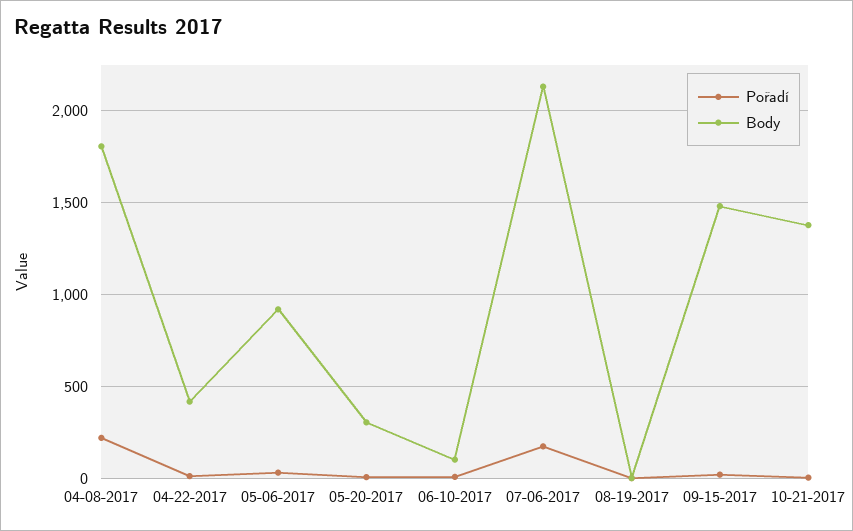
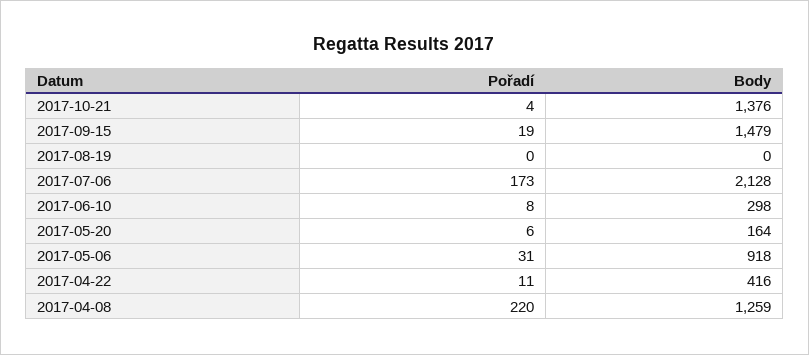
  {
    "Pořadí": {
      "04-08-2017": 220,
      "04-22-2017": 11,
      "05-06-2017": 31,
      "05-20-2017": 6,
      "06-10-2017": 8,
      "07-06-2017": 173,
      "08-19-2017": 0,
      "09-15-2017": 19,
      "10-21-2017": 4
    },
    "Body": {
-     "04-08-2017": 1800,
+     "04-08-2017": 1259,
      "04-22-2017": 416,
      "05-06-2017": 918,
-     "05-20-2017": 300,
+     "05-20-2017": 164,
-     "06-10-2017": 100,
+     "06-10-2017": 298,
      "07-06-2017": 2128,
      "08-19-2017": 0,
      "09-15-2017": 1479,
      "10-21-2017": 1376
    }
  }

